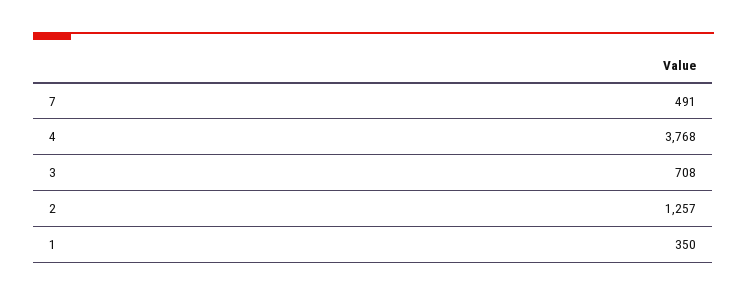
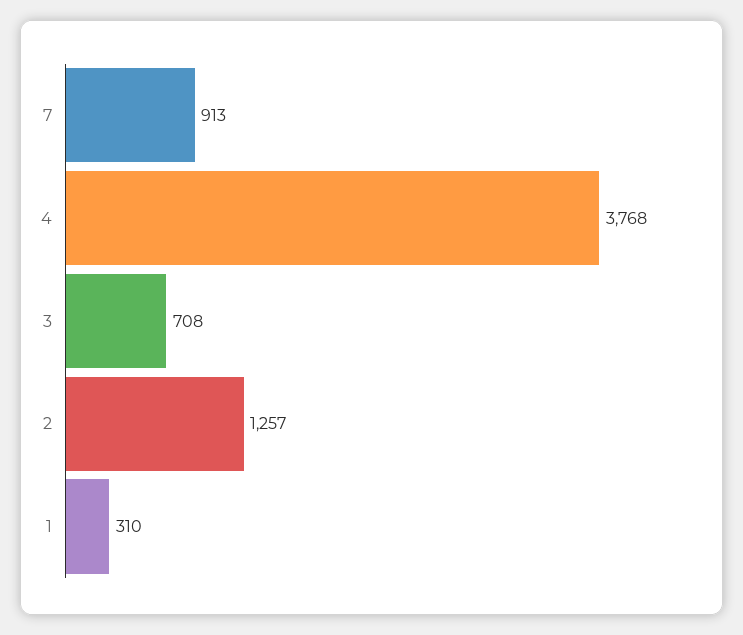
  {
-   "7": 491,
+   "7": 913,
    "4": 3768,
    "3": 708,
    "2": 1257,
-   "1": 350
+   "1": 310
  }

